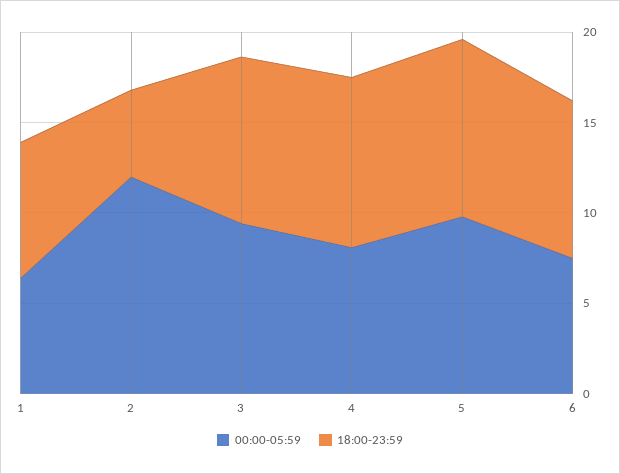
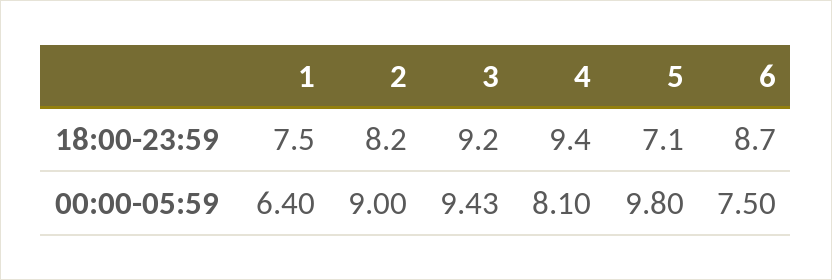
  {
    "00:00-05:59": {
      "1": 6.4,
-     "2": 12,
+     "2": 9,
      "3": 9.43,
      "4": 8.1,
      "5": 9.8,
      "6": 7.5
    },
    "18:00-23:59": {
      "1": 7.5,
-     "2": 5,
+     "2": 8.2,
      "3": 9.2,
      "4": 9.4,
-     "5": 10,
+     "5": 7.1,
      "6": 8.7
    }
  }

